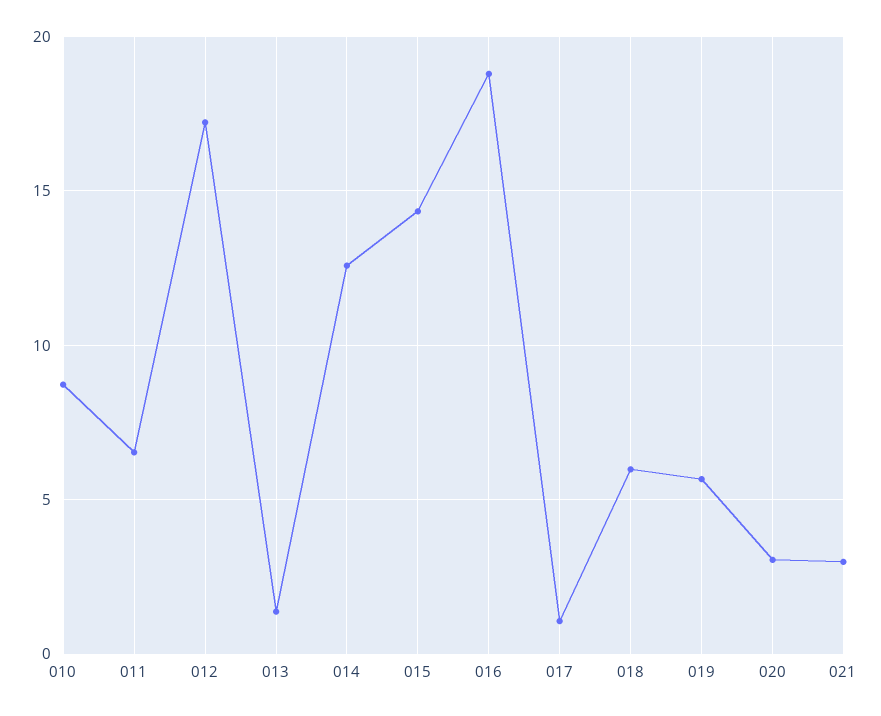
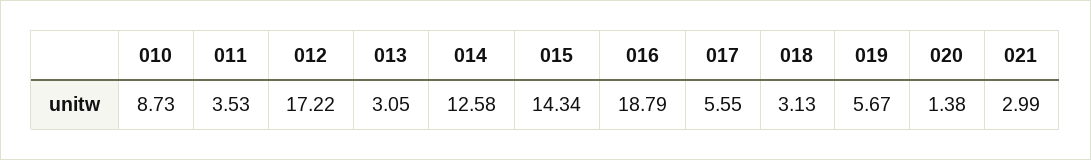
  {
    "010": 8.73,
-   "011": 6.5,
+   "011": 3.53,
    "012": 17.22,
-   "013": 1.5,
+   "013": 3.05,
    "014": 12.58,
    "015": 14.34,
    "016": 18.79,
-   "017": 1,
+   "017": 5.55,
-   "018": 6,
+   "018": 3.13,
    "019": 5.67,
-   "020": 3,
+   "020": 1.38,
    "021": 2.99
  }

